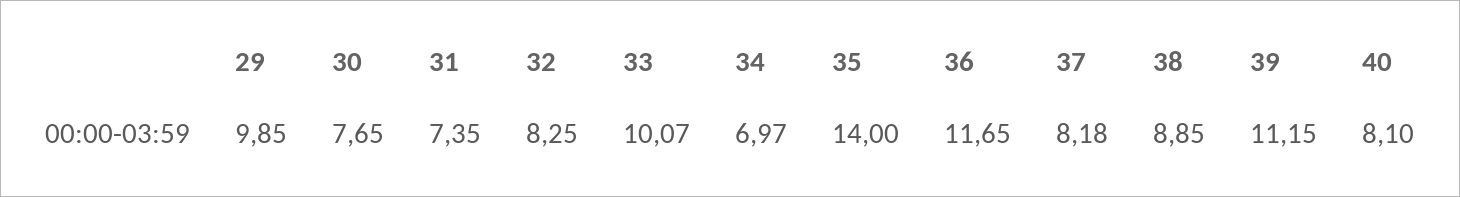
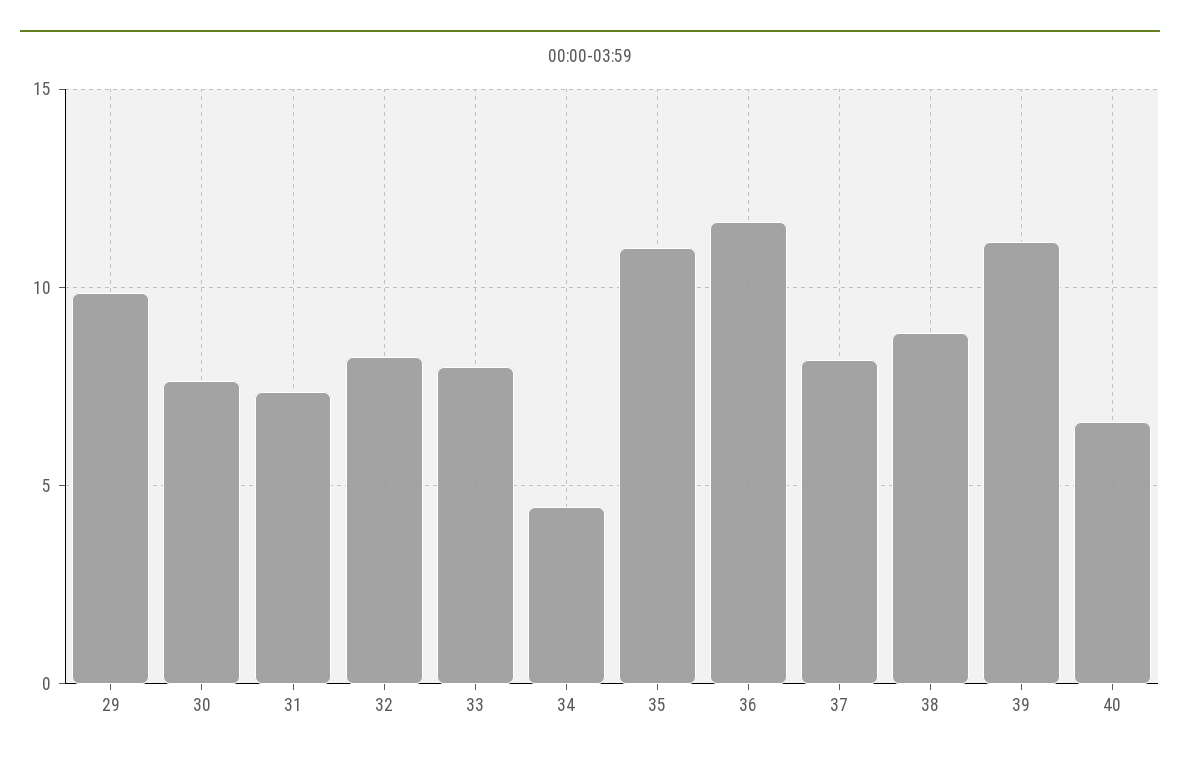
  {
    "29": 9.85,
    "30": 7.65,
    "31": 7.35,
    "32": 8.25,
-   "33": 10.07,
+   "33": 8,
-   "34": 6.97,
+   "34": 4.5,
-   "35": 14,
+   "35": 11,
    "36": 11.65,
    "37": 8.18,
    "38": 8.85,
    "39": 11.15,
-   "40": 8.1
+   "40": 6.5
  }

